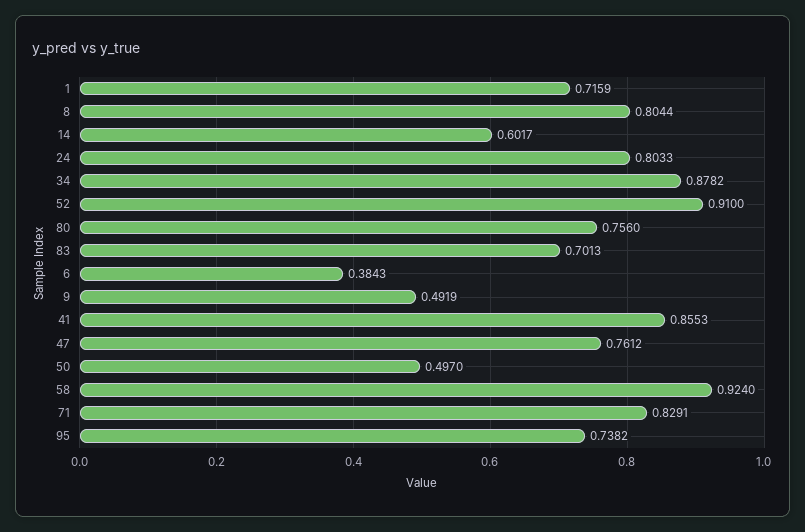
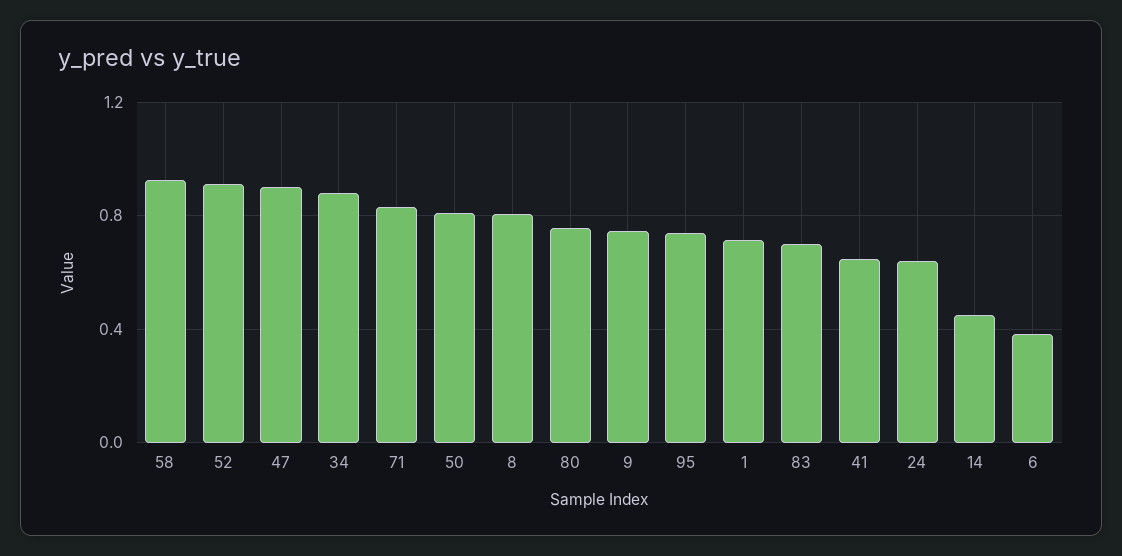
  {
    "1": 0.7159,
    "8": 0.8044,
-   "14": 0.6017,
+   "14": 0.45,
-   "24": 0.8033,
+   "24": 0.65,
    "34": 0.8782,
    "52": 0.91,
    "80": 0.756,
    "83": 0.7013,
    "6": 0.3843,
-   "9": 0.4919,
+   "9": 0.75,
-   "41": 0.8553,
+   "41": 0.65,
-   "47": 0.7612,
+   "47": 0.9,
-   "50": 0.497,
+   "50": 0.8,
    "58": 0.924,
    "71": 0.8291,
    "95": 0.7382
  }

